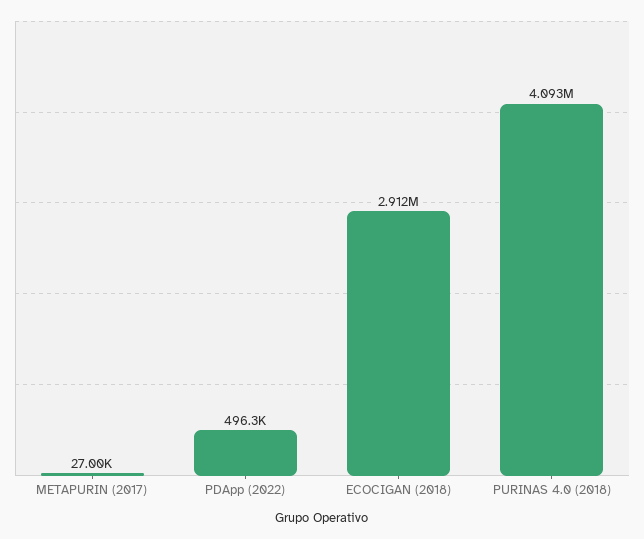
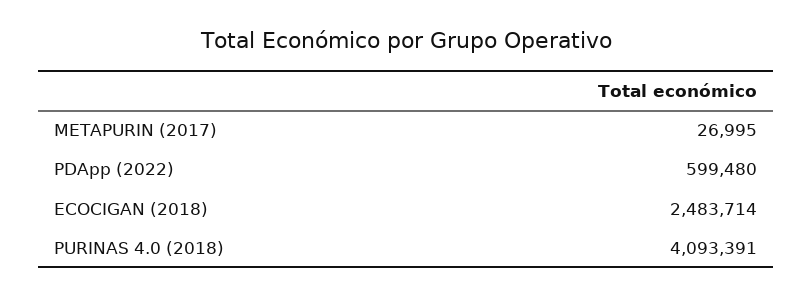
  {
    "METAPURIN (2017)": 26995,
-   "PDApp (2022)": 496300,
+   "PDApp (2022)": 599480,
-   "ECOCIGAN (2018)": 2912000,
+   "ECOCIGAN (2018)": 2483714,
    "PURINAS 4.0 (2018)": 4093391
  }

